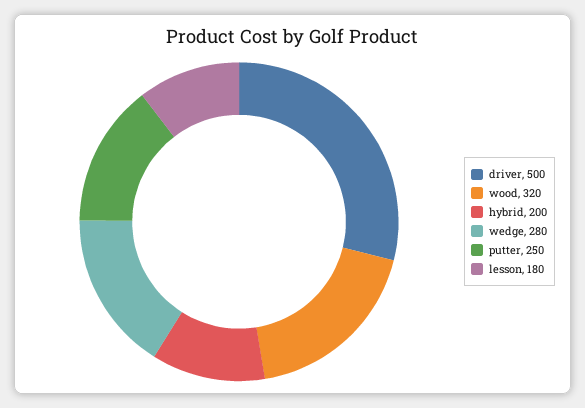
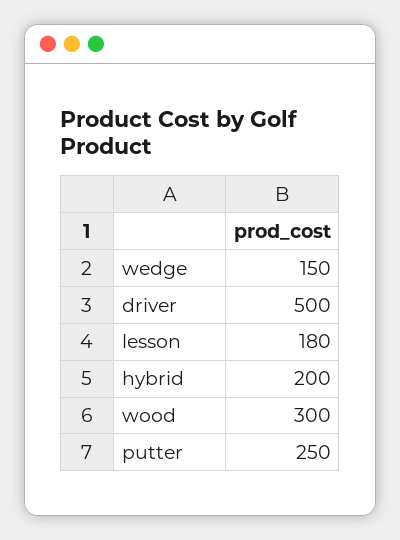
  {
    "driver": 500,
-   "wood": 320,
+   "wood": 300,
    "hybrid": 200,
-   "wedge": 280,
+   "wedge": 150,
    "putter": 250,
    "lesson": 180
  }

